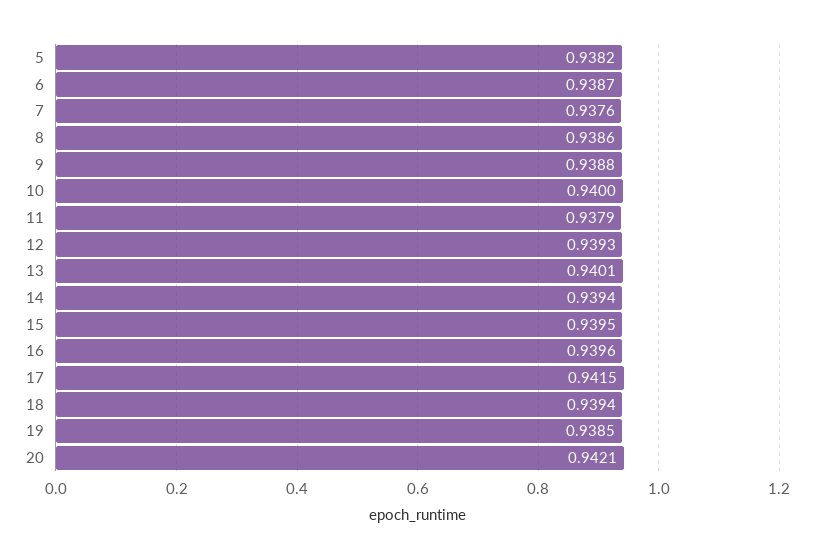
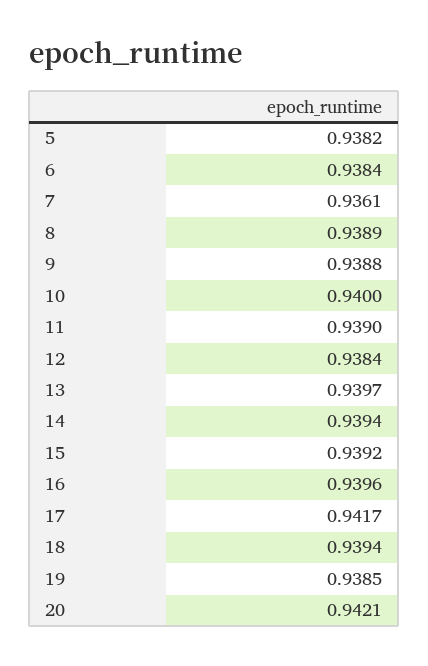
  {
    "5": 0.9382,
-   "6": 0.9387,
+   "6": 0.9384,
-   "7": 0.9376,
+   "7": 0.9361,
-   "8": 0.9386,
+   "8": 0.9389,
    "9": 0.9388,
    "10": 0.94,
-   "11": 0.9379,
+   "11": 0.939,
-   "12": 0.9393,
+   "12": 0.9384,
-   "13": 0.9401,
+   "13": 0.9397,
    "14": 0.9394,
-   "15": 0.9395,
+   "15": 0.9392,
    "16": 0.9396,
-   "17": 0.9415,
+   "17": 0.9417,
    "18": 0.9394,
    "19": 0.9385,
    "20": 0.9421
  }

